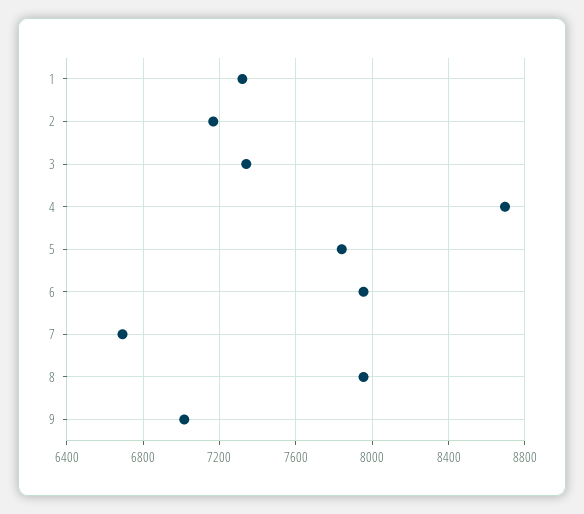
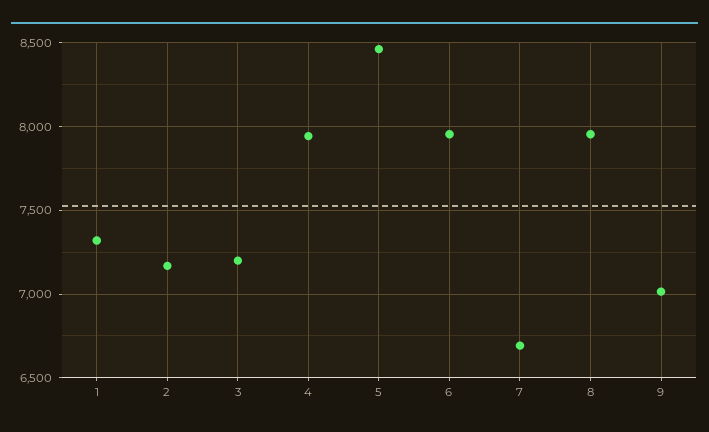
  {
    "1": 7300,
    "2": 7150,
-   "3": 7350,
+   "3": 7200,
-   "4": 8700,
+   "4": 7950,
-   "5": 7850,
+   "5": 8450,
    "6": 7950,
    "7": 6700,
    "8": 7950,
    "9": 7000
  }

